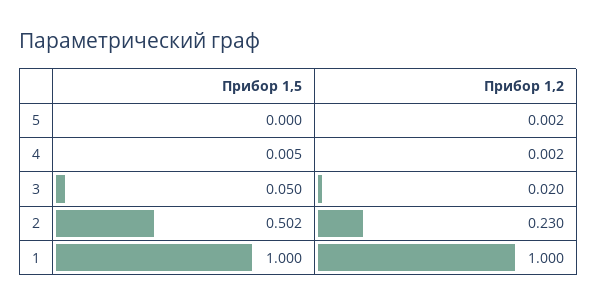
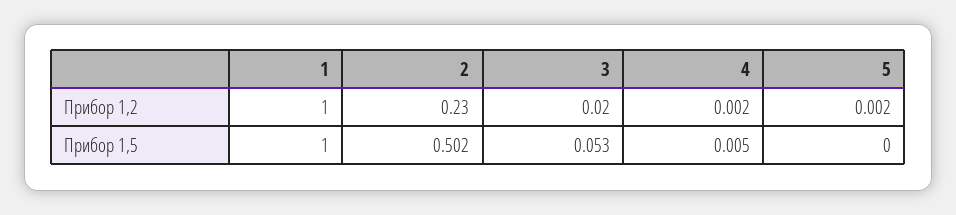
  {
    "Прибор 1,5": {
      "5": 0,
      "4": 0.005,
-     "3": 0.05,
+     "3": 0.053,
      "2": 0.502,
      "1": 1
    },
    "Прибор 1,2": {
      "5": 0.002,
      "4": 0.002,
      "3": 0.02,
      "2": 0.23,
      "1": 1
    }
  }

